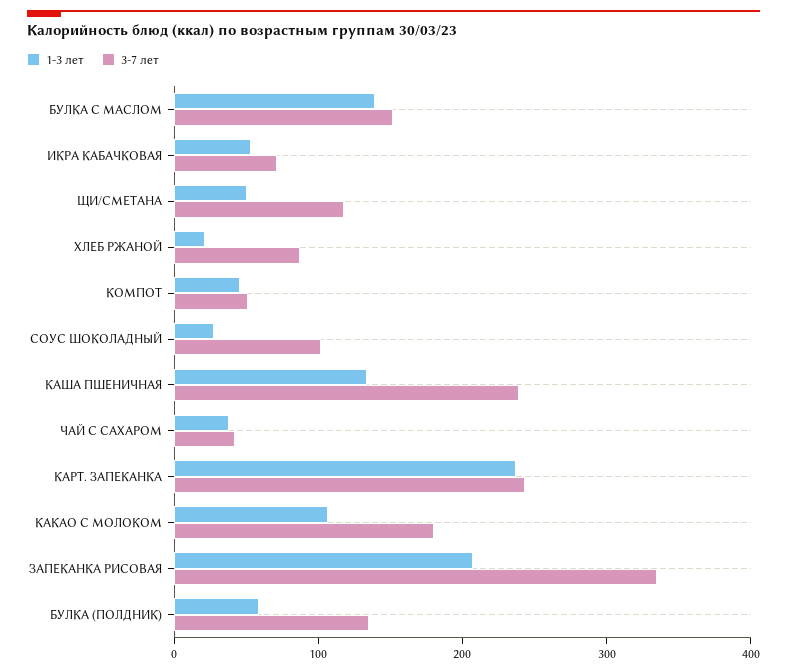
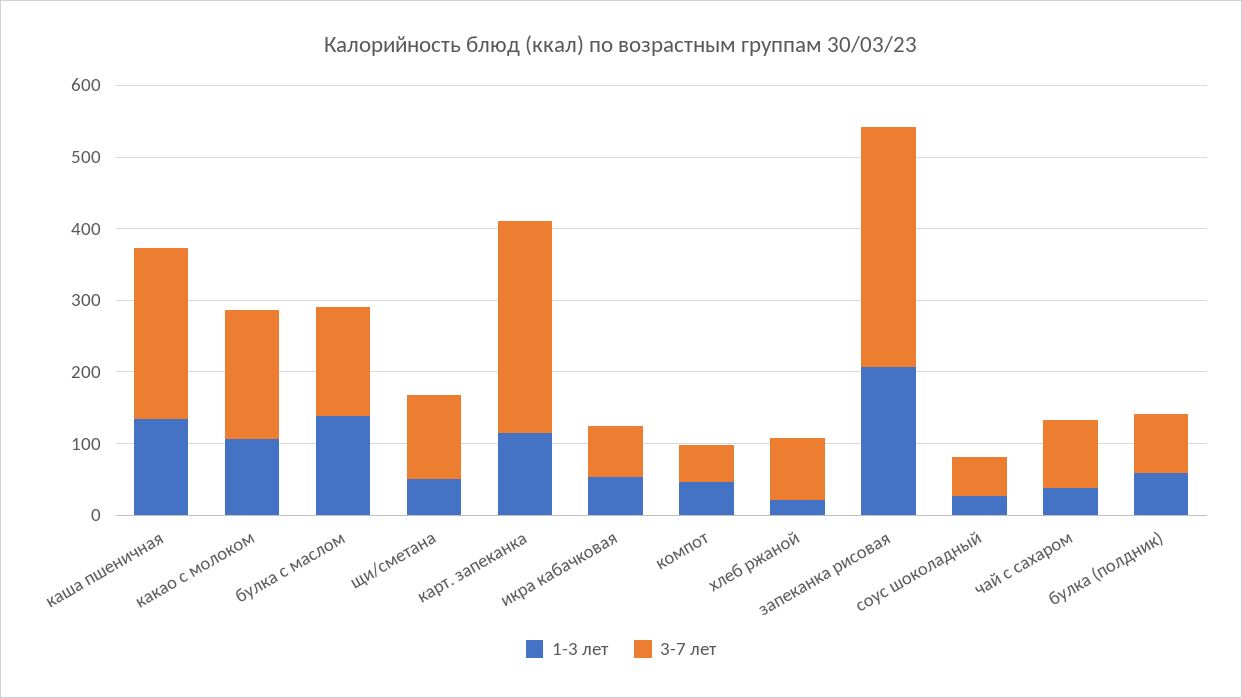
  {
    "1-3 лет": {
      "БУЛКА С МАСЛОМ": 140,
      "ИКРА КАБАЧКОВАЯ": 60,
      "ЩИ/СМЕТАНА": 60,
      "ХЛЕБ РЖАНОЙ": 20,
      "КОМПОТ": 40,
      "СОУС ШОКОЛАДНЫЙ": 20,
      "КАША ПШЕНИЧНАЯ": 140,
      "ЧАЙ С САХАРОМ": 40,
-     "КАРТ. ЗАПЕКАНКА": 240,
+     "КАРТ. ЗАПЕКАНКА": 120,
      "КАКАО С МОЛОКОМ": 100,
      "ЗАПЕКАНКА РИСОВАЯ": 200,
      "БУЛКА (ПОЛДНИК)": 60
    },
    "3-7 лет": {
      "БУЛКА С МАСЛОМ": 160,
      "ИКРА КАБАЧКОВАЯ": 80,
      "ЩИ/СМЕТАНА": 120,
      "ХЛЕБ РЖАНОЙ": 80,
      "КОМПОТ": 60,
-     "СОУС ШОКОЛАДНЫЙ": 100,
+     "СОУС ШОКОЛАДНЫЙ": 60,
      "КАША ПШЕНИЧНАЯ": 240,
-     "ЧАЙ С САХАРОМ": 40,
+     "ЧАЙ С САХАРОМ": 100,
-     "КАРТ. ЗАПЕКАНКА": 240,
+     "КАРТ. ЗАПЕКАНКА": 300,
      "КАКАО С МОЛОКОМ": 180,
      "ЗАПЕКАНКА РИСОВАЯ": 340,
-     "БУЛКА (ПОЛДНИК)": 140
+     "БУЛКА (ПОЛДНИК)": 80
    }
  }

